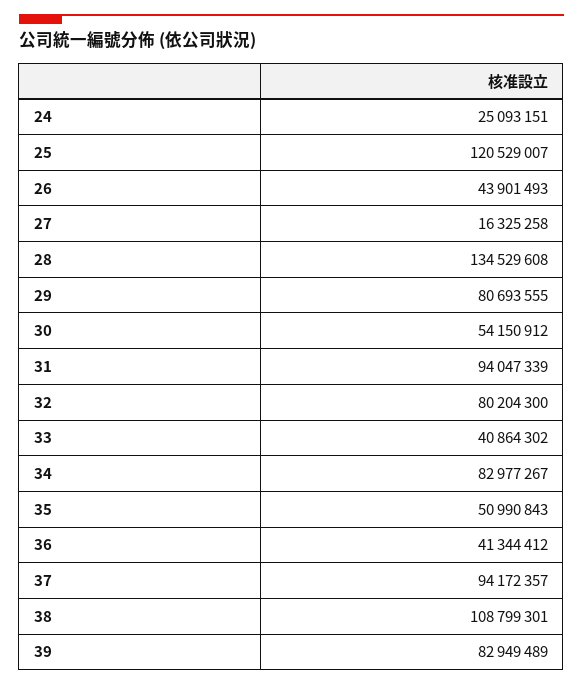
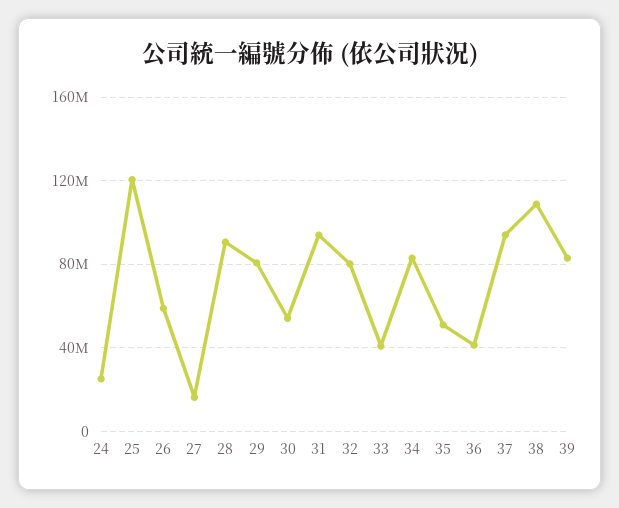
  {
    "24": 25093151,
    "25": 120529007,
-   "26": 43901493,
+   "26": 60000000,
    "27": 16325258,
-   "28": 134529608,
+   "28": 90000000,
    "29": 80693555,
    "30": 54150912,
    "31": 94047339,
    "32": 80204300,
    "33": 40864302,
    "34": 82977267,
    "35": 50990843,
    "36": 41344412,
    "37": 94172357,
    "38": 108799301,
    "39": 82949489
  }

